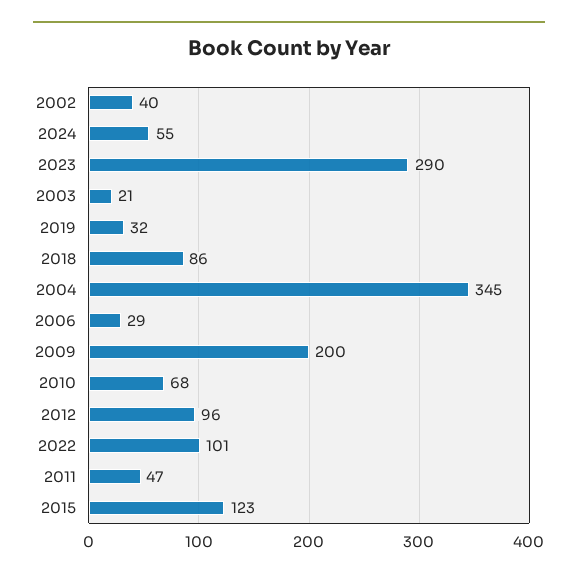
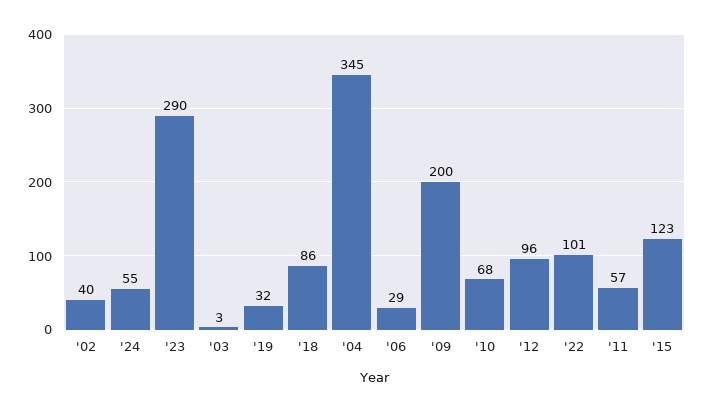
  {
    "2002": 40,
    "2024": 55,
    "2023": 290,
-   "2003": 21,
+   "2003": 3,
    "2019": 32,
    "2018": 86,
    "2004": 345,
    "2006": 29,
    "2009": 200,
    "2010": 68,
    "2012": 96,
    "2022": 101,
-   "2011": 47,
+   "2011": 57,
    "2015": 123
  }

